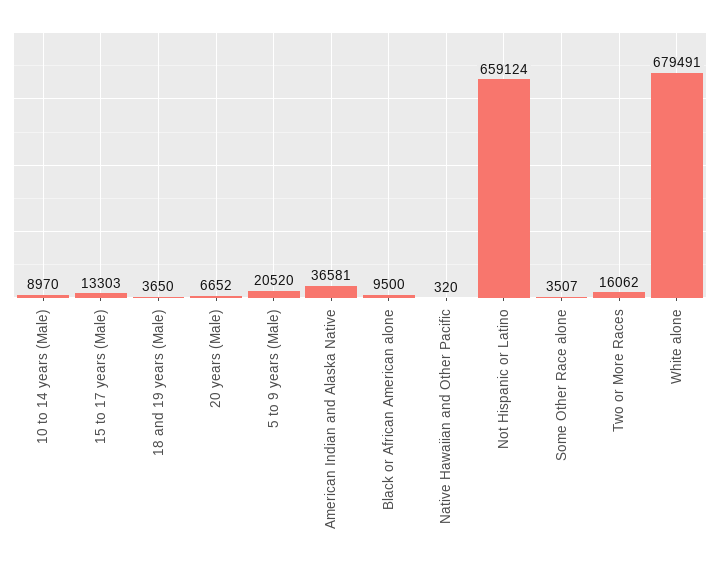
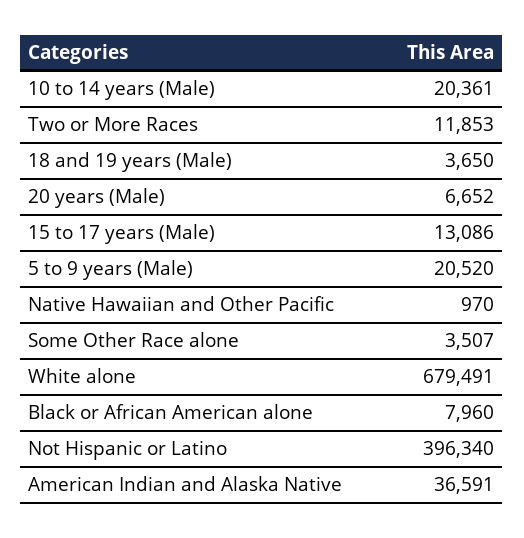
  {
-   "10 to 14 years (Male)": 8970,
+   "10 to 14 years (Male)": 20361,
-   "15 to 17 years (Male)": 13303,
+   "15 to 17 years (Male)": 13086,
    "18 and 19 years (Male)": 3650,
    "20 years (Male)": 6652,
    "5 to 9 years (Male)": 20520,
-   "American Indian and Alaska Native": 36581,
+   "American Indian and Alaska Native": 36591,
-   "Black or African American alone": 9500,
+   "Black or African American alone": 7960,
-   "Native Hawaiian and Other Pacific": 320,
+   "Native Hawaiian and Other Pacific": 970,
-   "Not Hispanic or Latino": 659124,
+   "Not Hispanic or Latino": 396340,
    "Some Other Race alone": 3507,
-   "Two or More Races": 16062,
+   "Two or More Races": 11853,
    "White alone": 679491
  }

